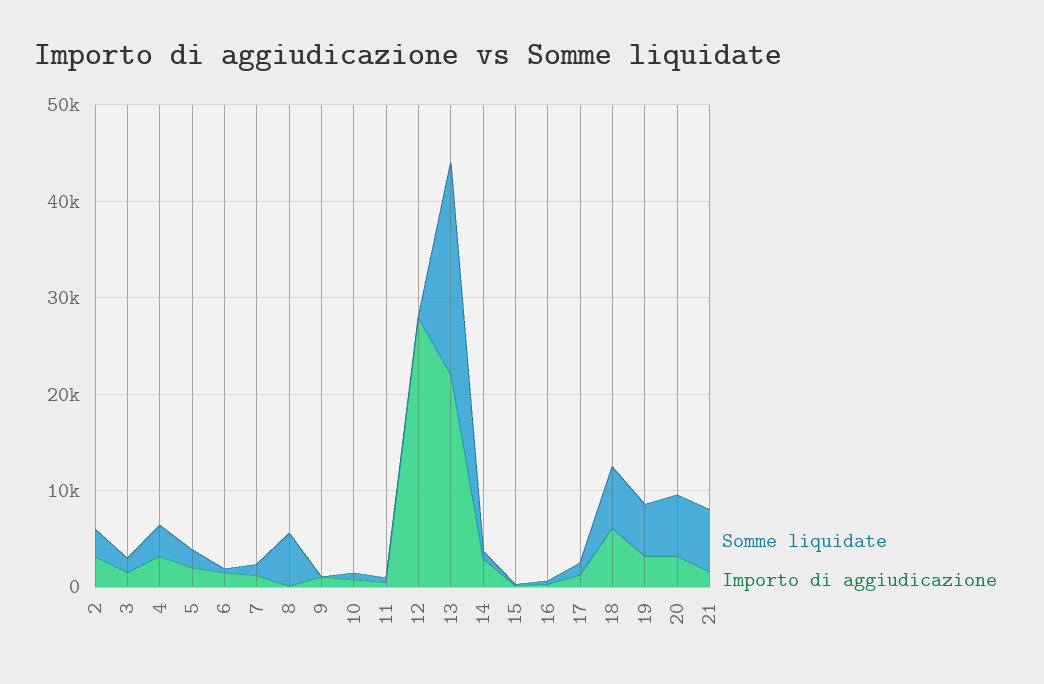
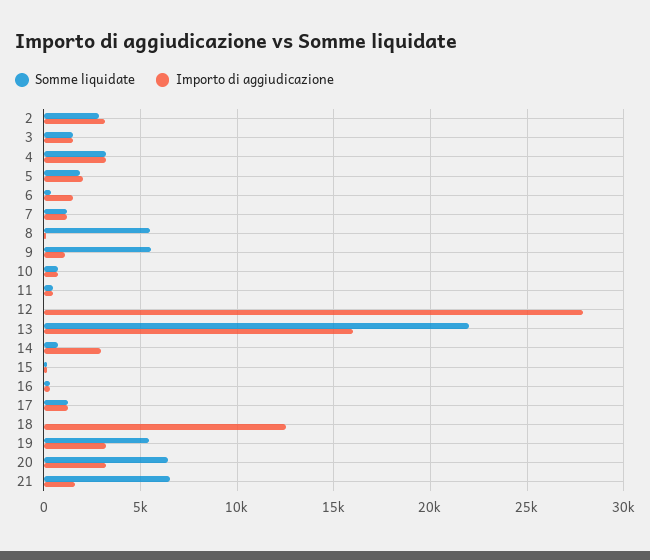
  {
    "Somme liquidate": {
      "2": 3000,
      "3": 1500,
      "4": 3000,
      "5": 2000,
      "6": 500,
      "7": 1000,
      "8": 5500,
-     "9": 0,
+     "9": 5500,
      "10": 1000,
      "11": 500,
      "12": 0,
      "13": 22000,
      "14": 500,
      "15": 0,
      "16": 500,
      "17": 1500,
-     "18": 6000,
+     "18": 0,
      "19": 5500,
      "20": 6500,
      "21": 6500
    },
    "Importo di aggiudicazione": {
      "2": 3000,
      "3": 1500,
      "4": 3000,
      "5": 2000,
      "6": 1500,
      "7": 1000,
      "8": 0,
      "9": 1000,
      "10": 1000,
      "11": 500,
      "12": 28000,
-     "13": 22000,
+     "13": 16000,
      "14": 3000,
      "15": 0,
      "16": 500,
      "17": 1500,
-     "18": 6000,
+     "18": 12500,
      "19": 3000,
      "20": 3000,
      "21": 1500
    }
  }

